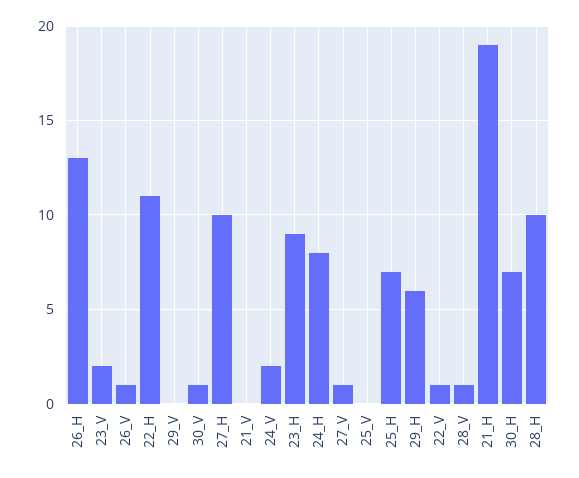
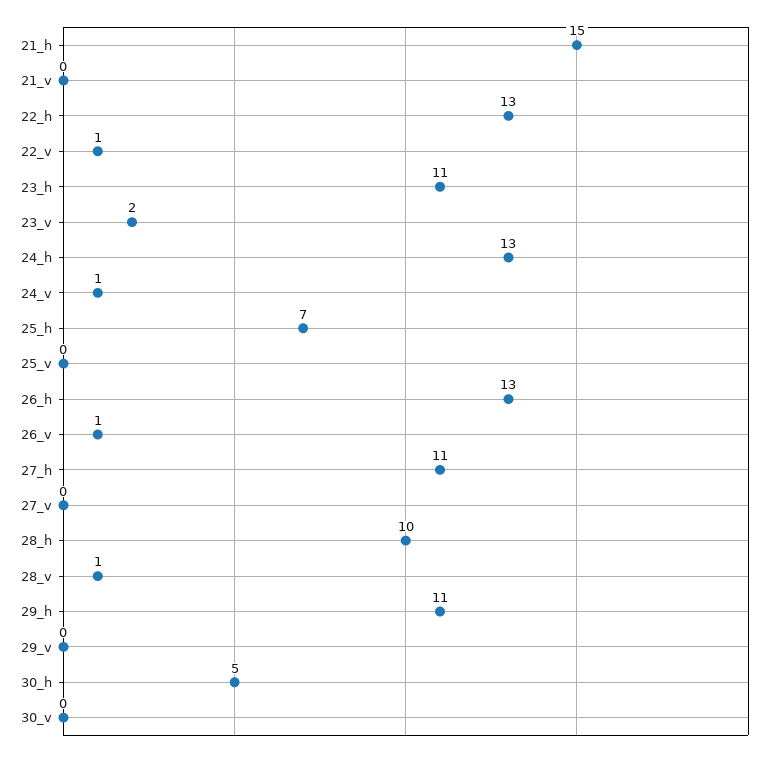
  {
    "26_H": 13,
    "23_V": 2,
    "26_V": 1,
-   "22_H": 11,
+   "22_H": 13,
    "29_V": 0,
-   "30_V": 1,
+   "30_V": 0,
-   "27_H": 10,
+   "27_H": 11,
    "21_V": 0,
-   "24_V": 2,
+   "24_V": 1,
-   "23_H": 9,
+   "23_H": 11,
-   "24_H": 8,
+   "24_H": 13,
-   "27_V": 1,
+   "27_V": 0,
    "25_V": 0,
    "25_H": 7,
-   "29_H": 6,
+   "29_H": 11,
    "22_V": 1,
    "28_V": 1,
-   "21_H": 19,
+   "21_H": 15,
-   "30_H": 7,
+   "30_H": 5,
    "28_H": 10
  }

